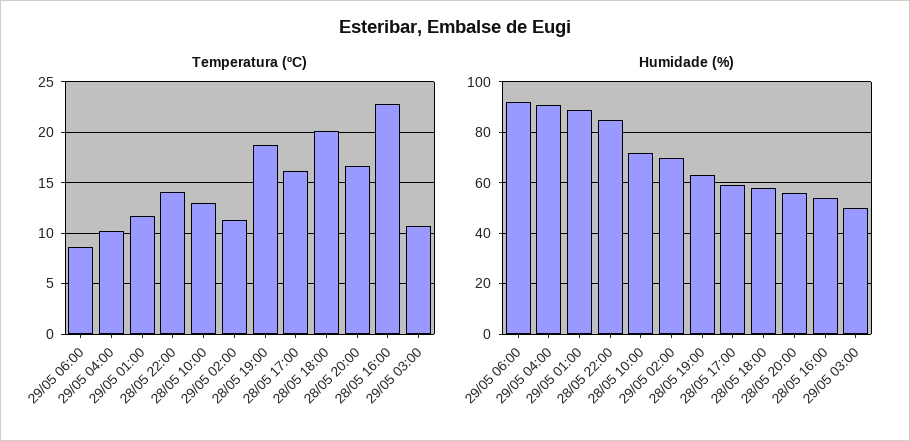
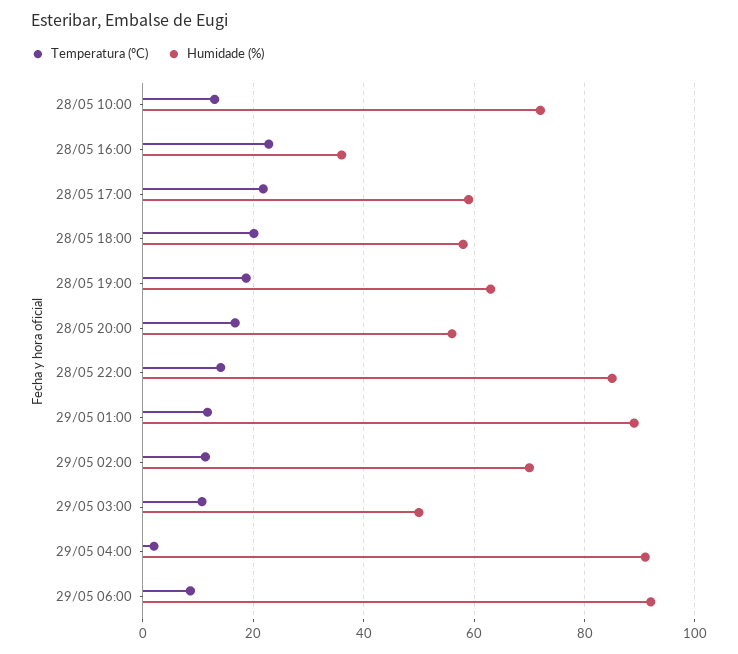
  {
    "Temperatura (ºC)": {
      "29/05 06:00": 9,
-     "29/05 04:00": 10,
+     "29/05 04:00": 2,
      "29/05 01:00": 12,
      "28/05 22:00": 14,
      "28/05 10:00": 13,
      "29/05 02:00": 11,
      "28/05 19:00": 19,
-     "28/05 17:00": 16,
+     "28/05 17:00": 22,
      "28/05 18:00": 20,
      "28/05 20:00": 17,
      "28/05 16:00": 23,
      "29/05 03:00": 11
    },
    "Humidade (%)": {
      "29/05 06:00": 92,
      "29/05 04:00": 92,
      "29/05 01:00": 90,
      "28/05 22:00": 86,
      "28/05 10:00": 72,
      "29/05 02:00": 70,
      "28/05 19:00": 64,
      "28/05 17:00": 60,
      "28/05 18:00": 58,
      "28/05 20:00": 56,
-     "28/05 16:00": 55,
+     "28/05 16:00": 36,
      "29/05 03:00": 50
    }
  }

